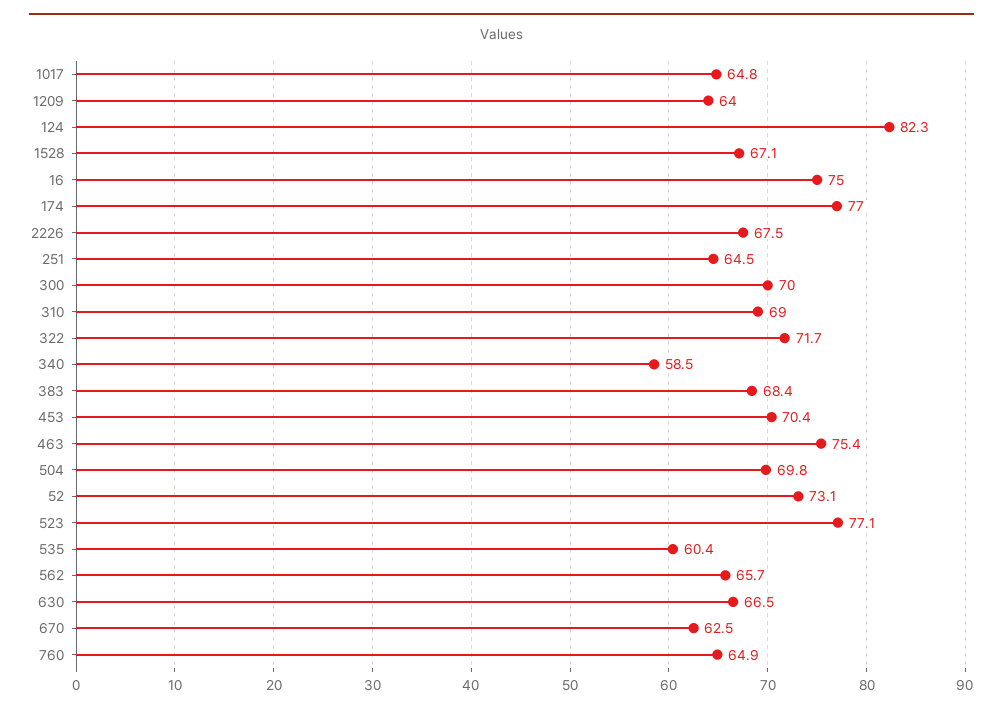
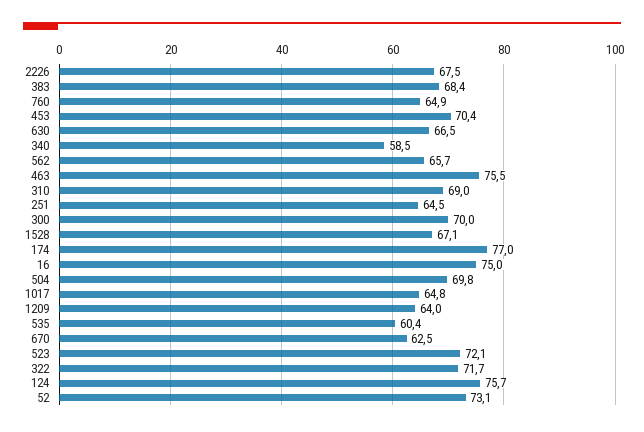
  {
    "1017": 64.8,
    "1209": 64,
-   "124": 82.3,
+   "124": 75.7,
    "1528": 67.1,
    "16": 75,
    "174": 77,
    "2226": 67.5,
    "251": 64.5,
    "300": 70,
    "310": 69,
    "322": 71.7,
    "340": 58.5,
    "383": 68.4,
    "453": 70.4,
-   "463": 75.4,
+   "463": 75.5,
    "504": 69.8,
    "52": 73.1,
-   "523": 77.1,
+   "523": 72.1,
    "535": 60.4,
    "562": 65.7,
    "630": 66.5,
    "670": 62.5,
    "760": 64.9
  }

